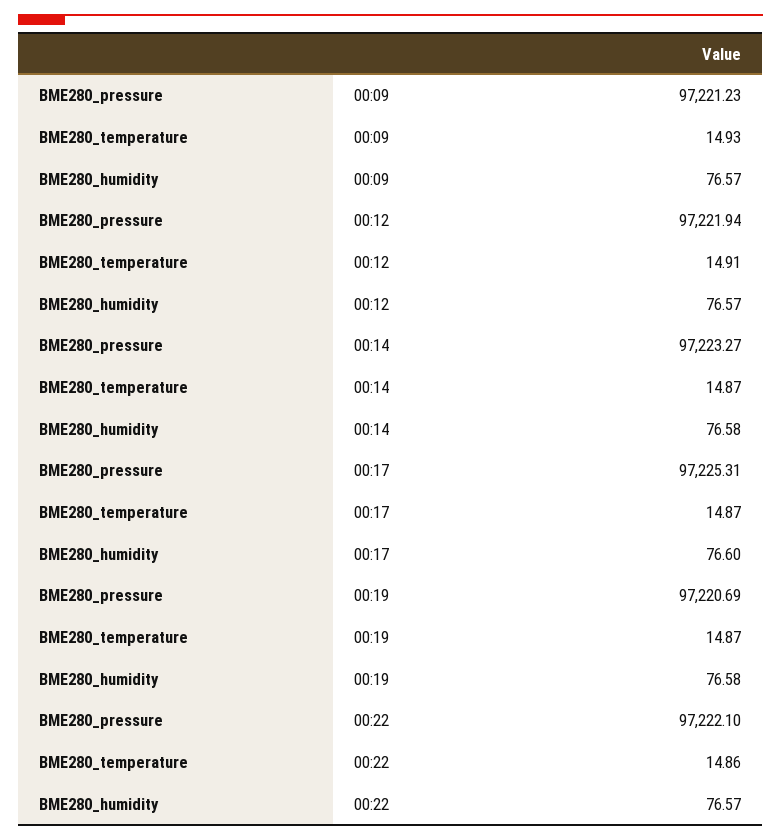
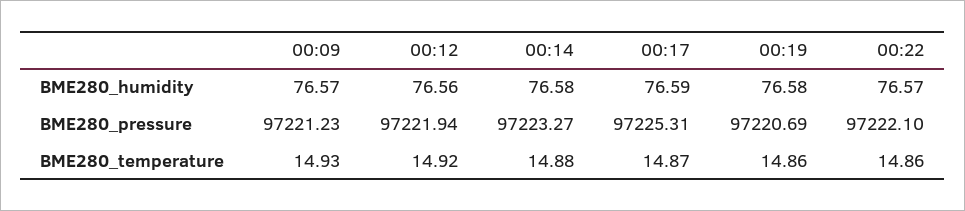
  {
    "BME280_pressure": {
      "00:09": 97221.23,
      "00:12": 97221.94,
      "00:14": 97223.27,
      "00:17": 97225.31,
      "00:19": 97220.69,
      "00:22": 97222.1
    },
    "BME280_temperature": {
      "00:09": 14.93,
-     "00:12": 14.91,
+     "00:12": 14.92,
-     "00:14": 14.87,
+     "00:14": 14.88,
      "00:17": 14.87,
-     "00:19": 14.87,
+     "00:19": 14.86,
      "00:22": 14.86
    },
    "BME280_humidity": {
      "00:09": 76.57,
-     "00:12": 76.57,
+     "00:12": 76.56,
      "00:14": 76.58,
-     "00:17": 76.6,
+     "00:17": 76.59,
      "00:19": 76.58,
      "00:22": 76.57
    }
  }

